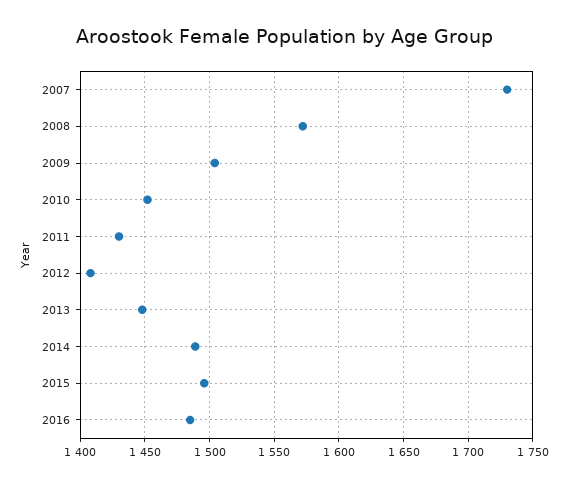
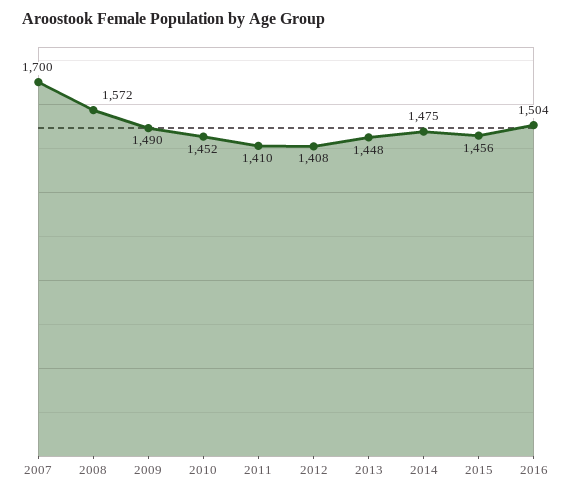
  {
-   "2007": 1730,
+   "2007": 1700,
    "2008": 1572,
-   "2009": 1505,
+   "2009": 1490,
    "2010": 1452,
-   "2011": 1430,
+   "2011": 1410,
    "2012": 1408,
    "2013": 1448,
-   "2014": 1490,
+   "2014": 1475,
-   "2015": 1495,
+   "2015": 1456,
-   "2016": 1485
+   "2016": 1504
  }

